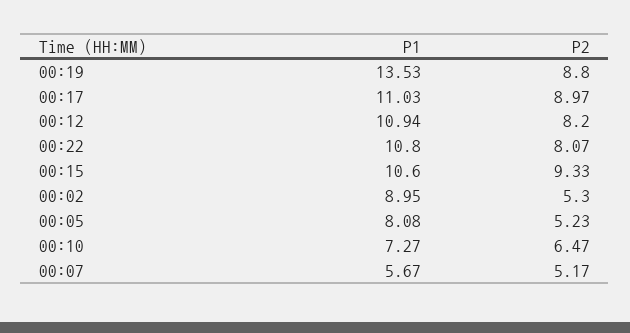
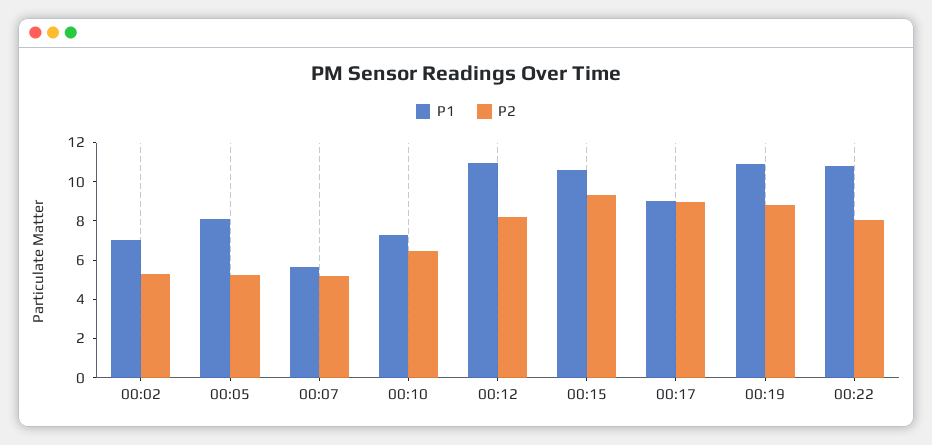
  {
    "P1": {
-     "00:19": 13.53,
+     "00:19": 11,
-     "00:17": 11.03,
+     "00:17": 9,
      "00:12": 10.94,
      "00:22": 10.8,
      "00:15": 10.6,
-     "00:02": 8.95,
+     "00:02": 7,
      "00:05": 8.08,
      "00:10": 7.27,
      "00:07": 5.67
    },
    "P2": {
      "00:19": 8.8,
      "00:17": 8.97,
      "00:12": 8.2,
      "00:22": 8.07,
      "00:15": 9.33,
      "00:02": 5.3,
      "00:05": 5.23,
      "00:10": 6.47,
      "00:07": 5.17
    }
  }

